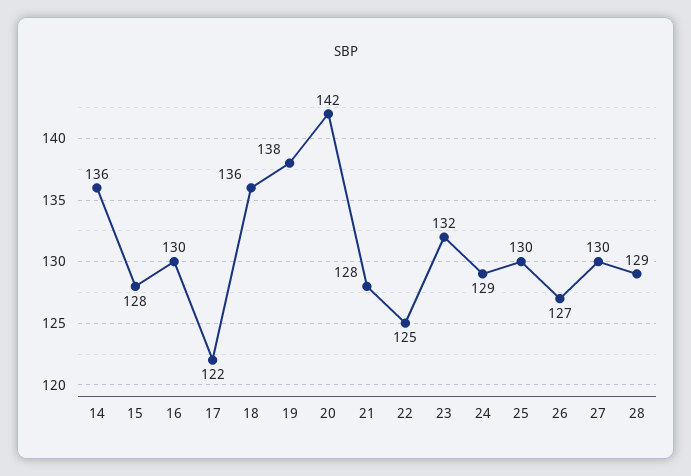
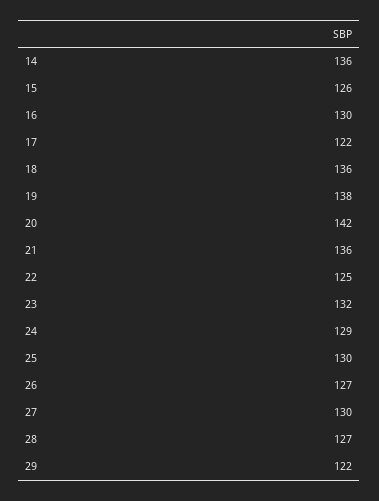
  {
    "14": 136,
-   "15": 128,
+   "15": 126,
    "16": 130,
    "17": 122,
    "18": 136,
    "19": 138,
    "20": 142,
-   "21": 128,
+   "21": 136,
    "22": 125,
    "23": 132,
    "24": 129,
    "25": 130,
    "26": 127,
    "27": 130,
-   "28": 129
+   "28": 127,
+   "29": 122
  }

